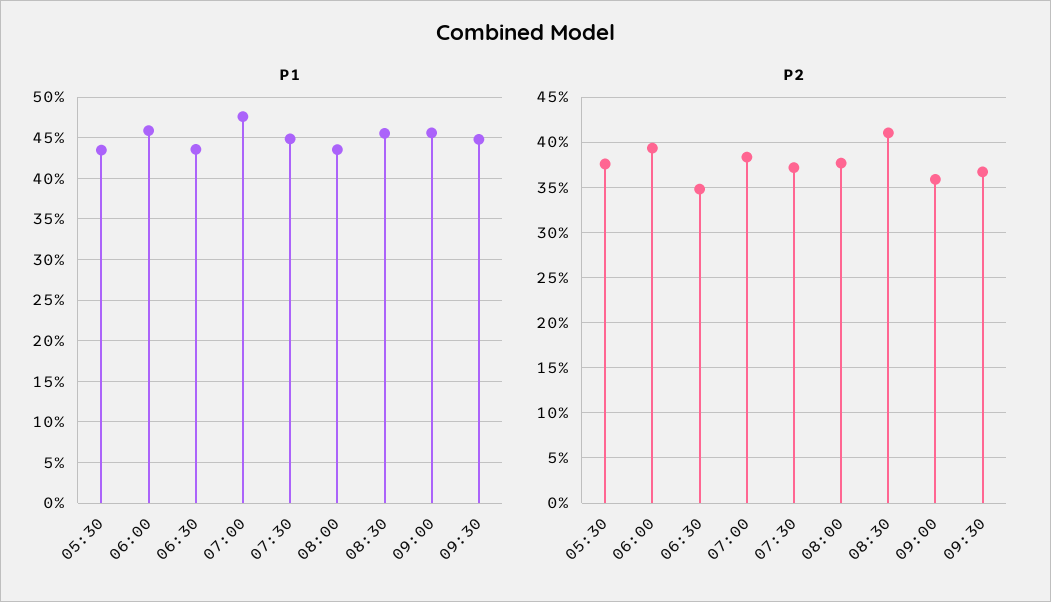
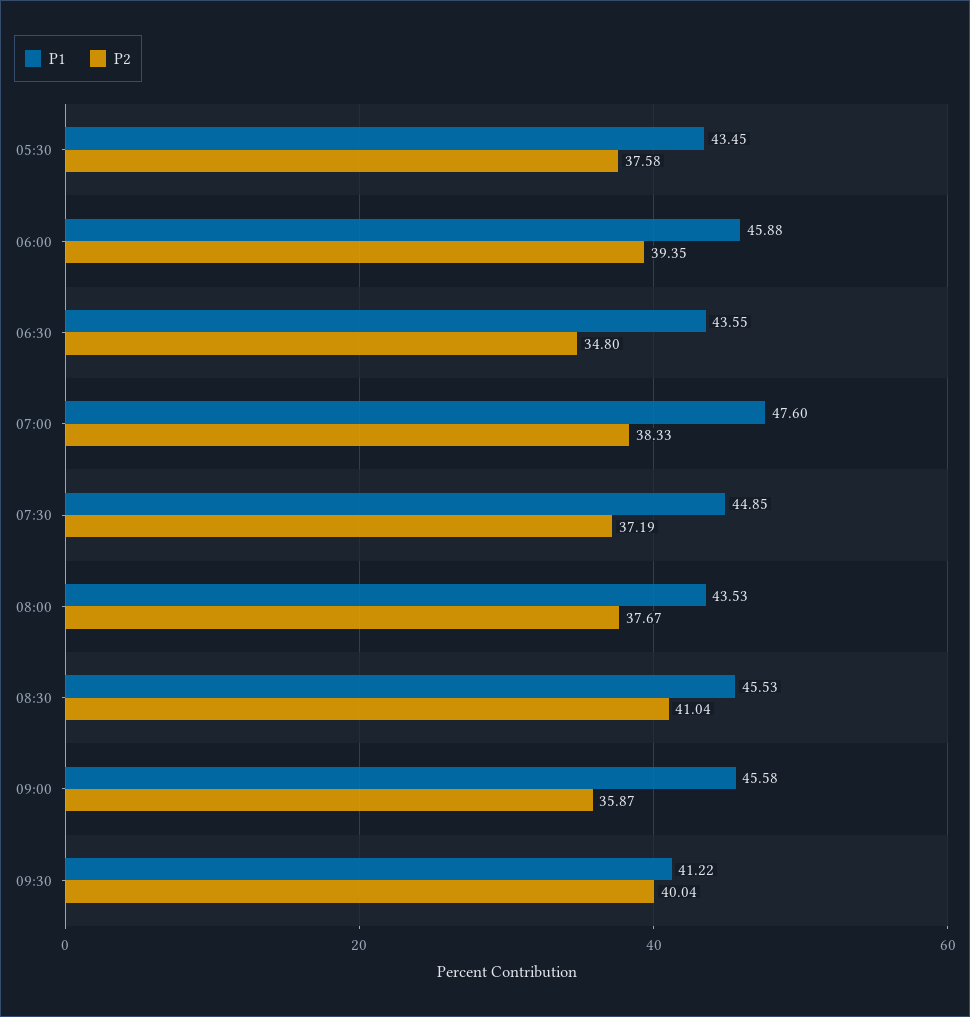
  {
    "P1": {
      "05:30": 43.45,
      "06:00": 45.88,
      "06:30": 43.55,
      "07:00": 47.6,
      "07:30": 44.85,
      "08:00": 43.53,
      "08:30": 45.53,
      "09:00": 45.58,
-     "09:30": 45
+     "09:30": 41.22
    },
    "P2": {
      "05:30": 37.58,
      "06:00": 39.35,
      "06:30": 34.8,
      "07:00": 38.33,
      "07:30": 37.19,
      "08:00": 37.67,
      "08:30": 41.04,
      "09:00": 35.87,
-     "09:30": 37
+     "09:30": 40.04
    }
  }

